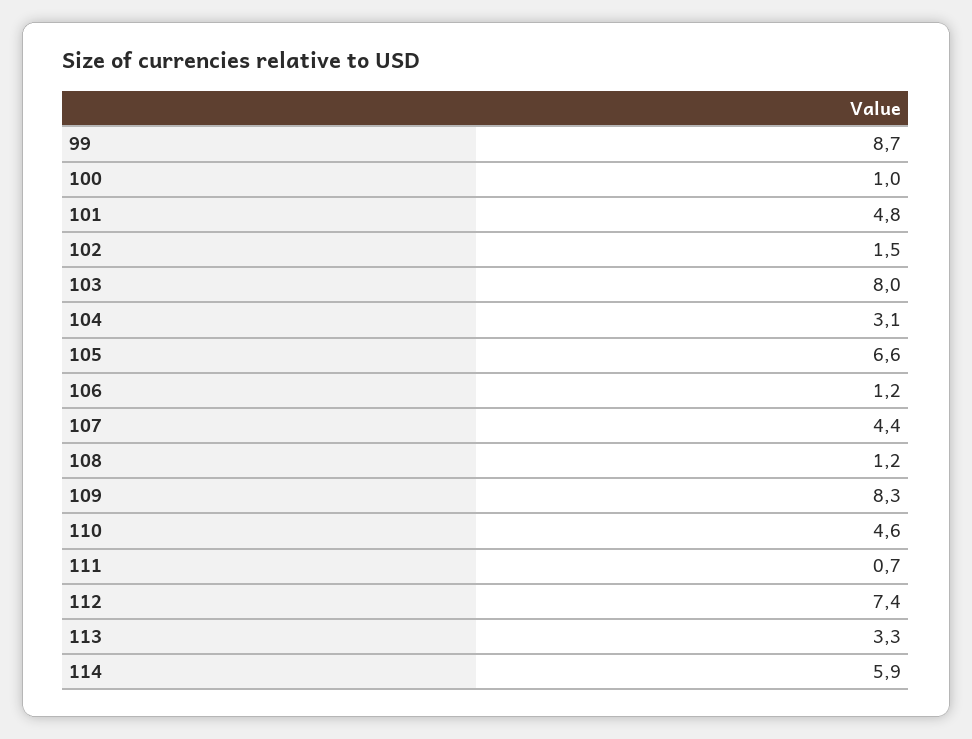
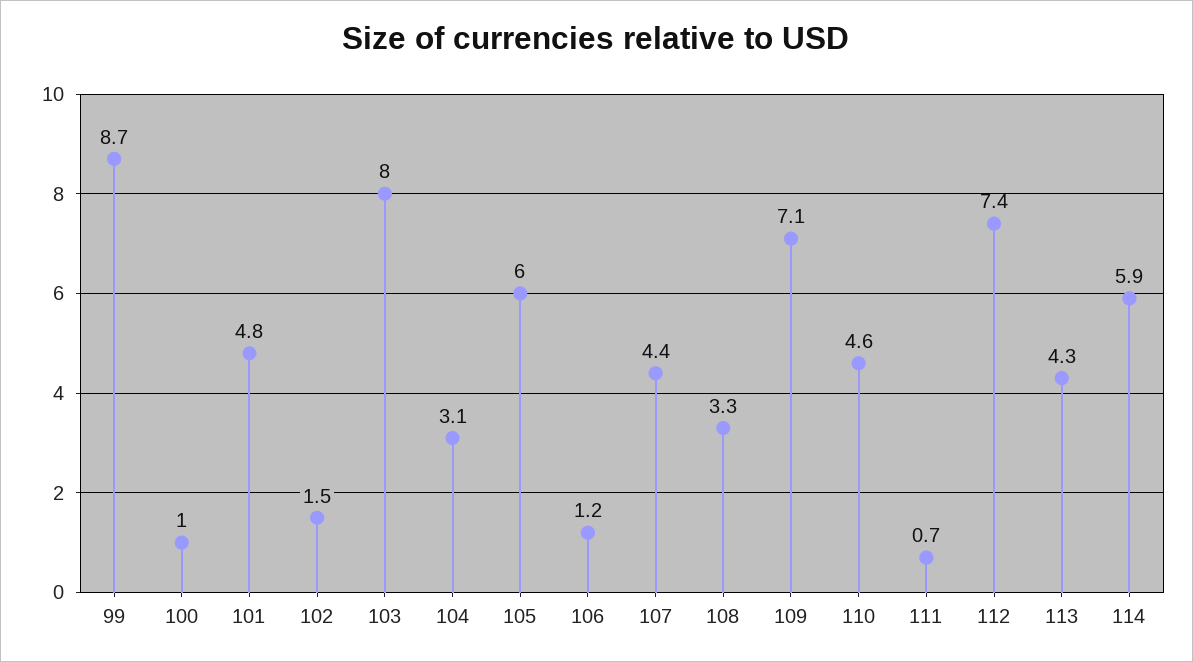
  {
    "99": 8.7,
    "100": 1,
    "101": 4.8,
    "102": 1.5,
    "103": 8,
    "104": 3.1,
-   "105": 6.6,
+   "105": 6,
    "106": 1.2,
    "107": 4.4,
-   "108": 1.2,
+   "108": 3.3,
-   "109": 8.3,
+   "109": 7.1,
    "110": 4.6,
    "111": 0.7,
    "112": 7.4,
-   "113": 3.3,
+   "113": 4.3,
    "114": 5.9
  }

